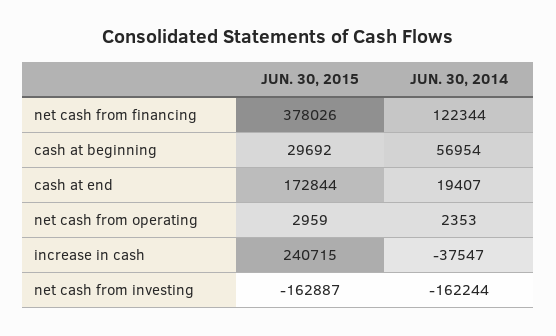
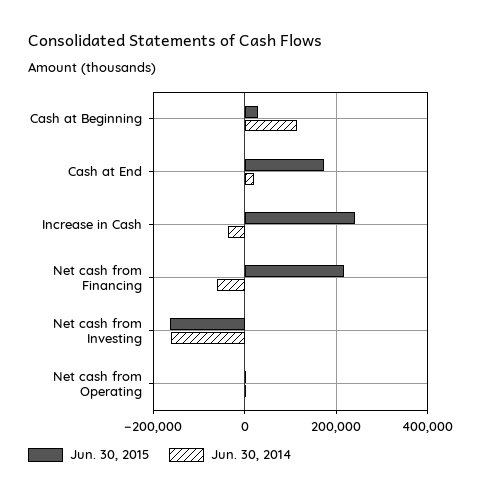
  {
    "JUN. 30, 2015": {
-     "net cash from financing": 378026,
+     "net cash from financing": 220000,
      "cash at beginning": 29692,
      "cash at end": 172844,
      "net cash from operating": 2959,
      "increase in cash": 240715,
      "net cash from investing": -162887
    },
    "JUN. 30, 2014": {
-     "net cash from financing": 122344,
+     "net cash from financing": -60000,
-     "cash at beginning": 56954,
+     "cash at beginning": 120000,
      "cash at end": 19407,
      "net cash from operating": 2353,
      "increase in cash": -37547,
      "net cash from investing": -162244
    }
  }

